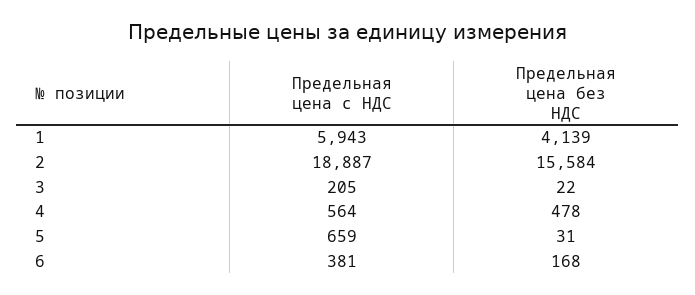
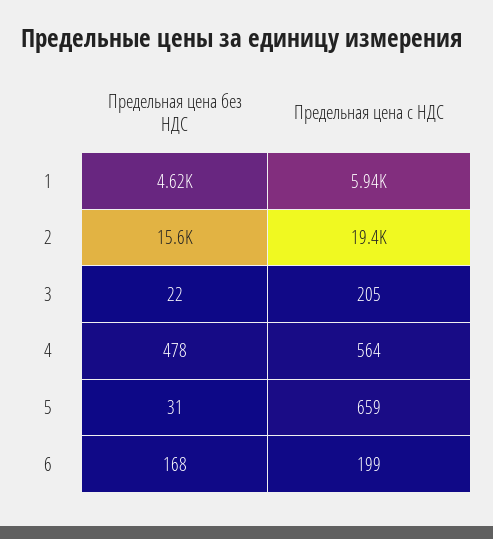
  {
    "Предельная цена с НДС": {
      "1": 5943,
-     "2": 18887,
+     "2": 19400,
      "3": 205,
      "4": 564,
      "5": 659,
-     "6": 381
+     "6": 199
    },
    "Предельная цена без НДС": {
-     "1": 4139,
+     "1": 4620,
      "2": 15584,
      "3": 22,
      "4": 478,
      "5": 31,
      "6": 168
    }
  }

